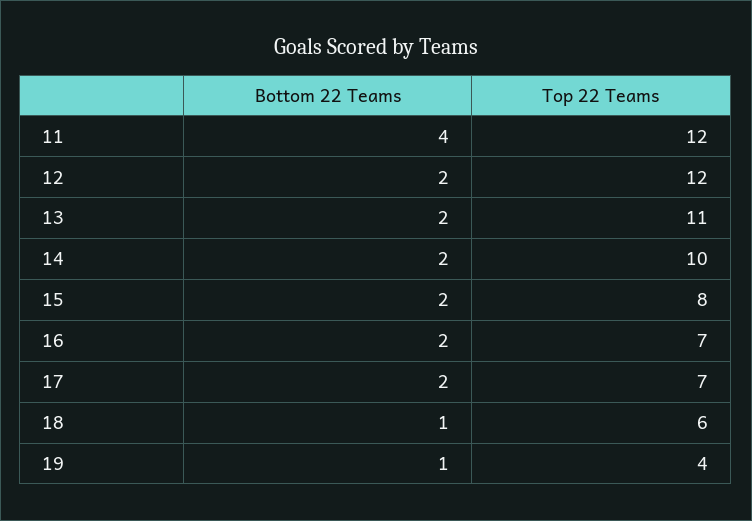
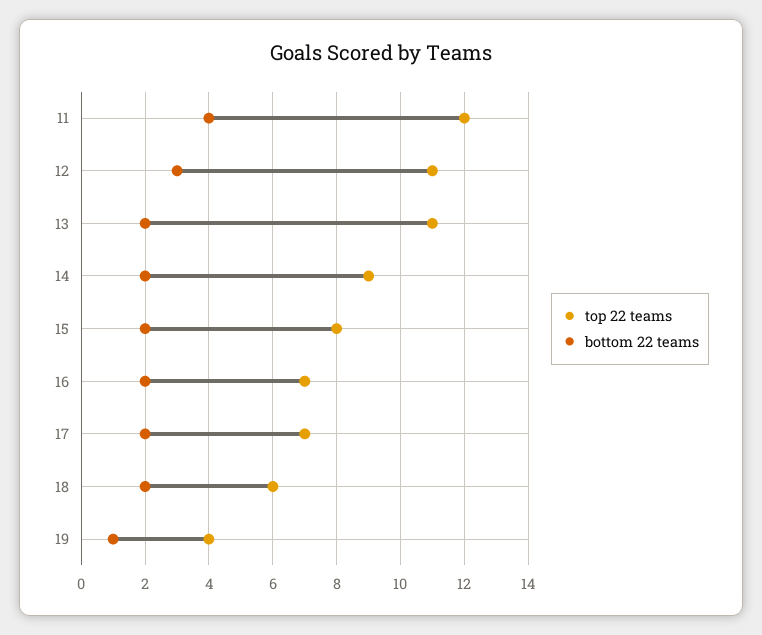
  {
    "Bottom 22 Teams": {
      "11": 4,
-     "12": 2,
+     "12": 3,
      "13": 2,
      "14": 2,
      "15": 2,
      "16": 2,
      "17": 2,
-     "18": 1,
+     "18": 2,
      "19": 1
    },
    "Top 22 Teams": {
      "11": 12,
-     "12": 12,
+     "12": 11,
      "13": 11,
-     "14": 10,
+     "14": 9,
      "15": 8,
      "16": 7,
      "17": 7,
      "18": 6,
      "19": 4
    }
  }

